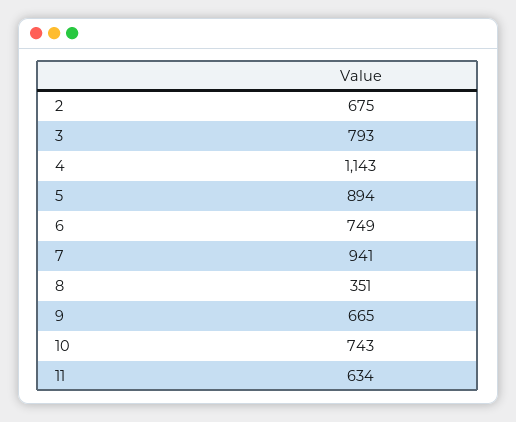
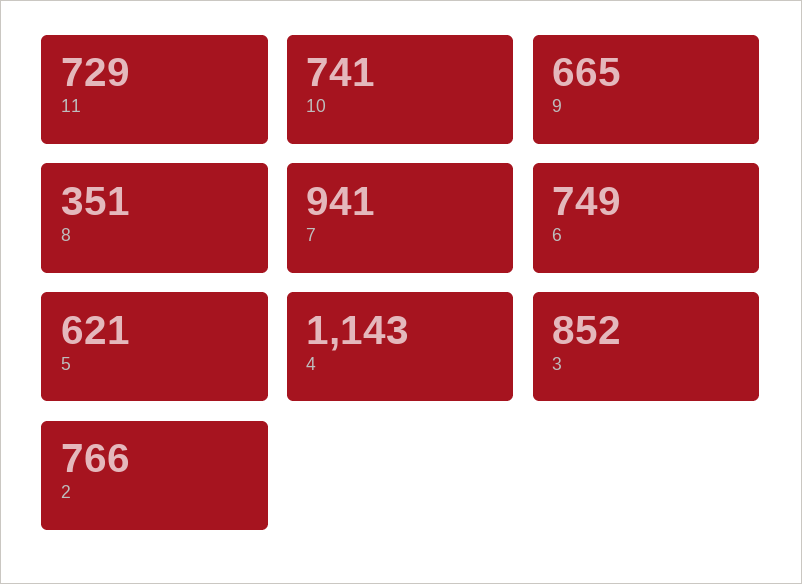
  {
-   "2": 675,
+   "2": 766,
-   "3": 793,
+   "3": 852,
    "4": 1143,
-   "5": 894,
+   "5": 621,
    "6": 749,
    "7": 941,
    "8": 351,
    "9": 665,
-   "10": 743,
+   "10": 741,
-   "11": 634
+   "11": 729
  }

